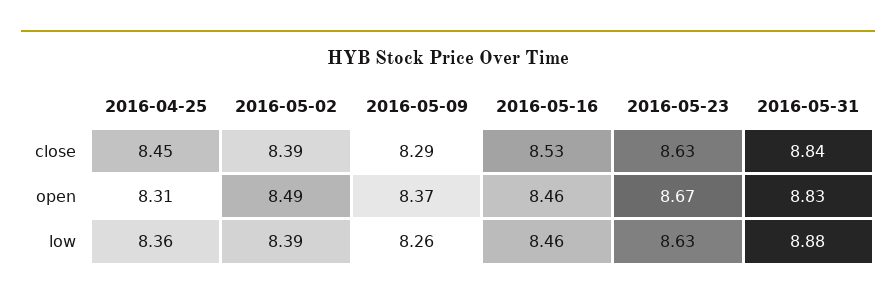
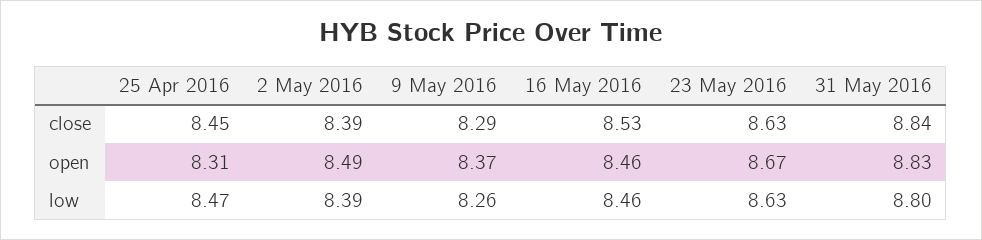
  {
    "2016-04-25": {
      "close": 8.45,
      "open": 8.31,
-     "low": 8.36
+     "low": 8.47
    },
    "2016-05-02": {
      "close": 8.39,
      "open": 8.49,
      "low": 8.39
    },
    "2016-05-09": {
      "close": 8.29,
      "open": 8.37,
      "low": 8.26
    },
    "2016-05-16": {
      "close": 8.53,
      "open": 8.46,
      "low": 8.46
    },
    "2016-05-23": {
      "close": 8.63,
      "open": 8.67,
      "low": 8.63
    },
    "2016-05-31": {
      "close": 8.84,
      "open": 8.83,
-     "low": 8.88
+     "low": 8.8
    }
  }

